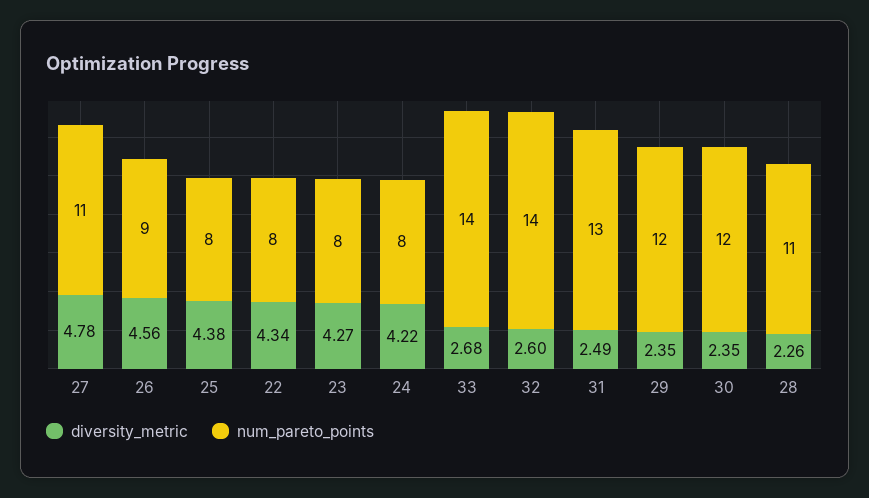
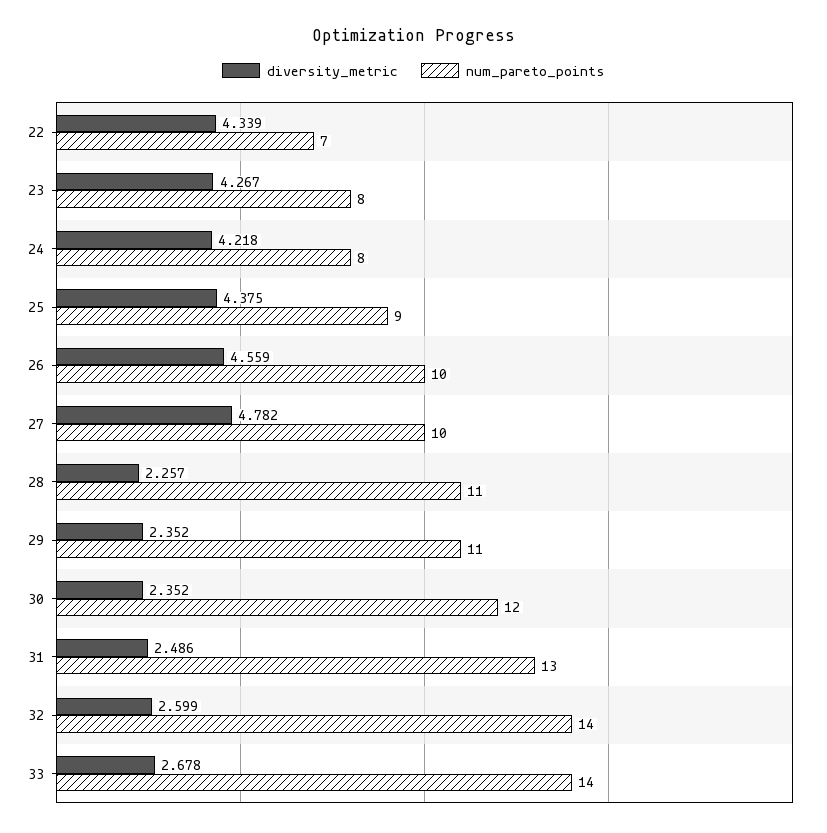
  {
    "diversity_metric": {
      "27": 4.782,
      "26": 4.559,
      "25": 4.375,
      "22": 4.339,
      "23": 4.267,
      "24": 4.218,
      "33": 2.678,
      "32": 2.599,
      "31": 2.486,
      "29": 2.352,
      "30": 2.352,
      "28": 2.257
    },
    "num_pareto_points": {
-     "27": 11,
+     "27": 10,
-     "26": 9,
+     "26": 10,
-     "25": 8,
+     "25": 9,
-     "22": 8,
+     "22": 7,
      "23": 8,
      "24": 8,
      "33": 14,
      "32": 14,
      "31": 13,
-     "29": 12,
+     "29": 11,
      "30": 12,
      "28": 11
    }
  }

